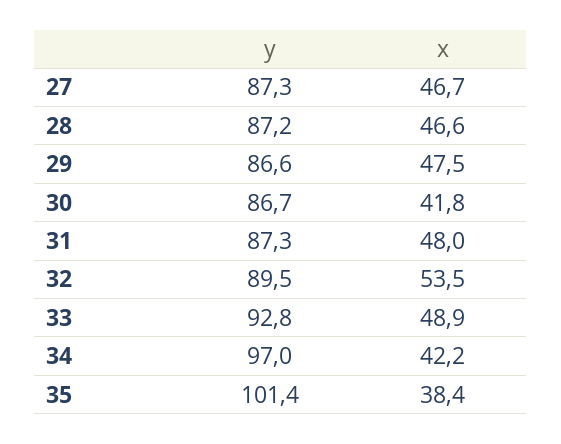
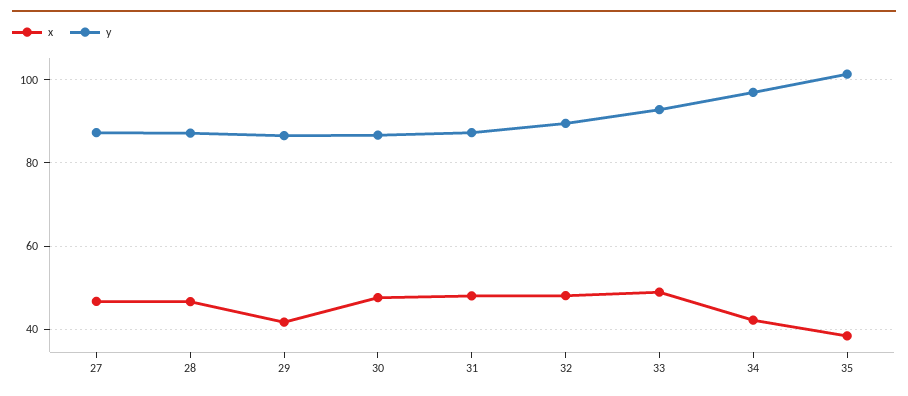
  {
    "y": {
      "27": 87.3,
      "28": 87.2,
      "29": 86.6,
      "30": 86.7,
      "31": 87.3,
      "32": 89.5,
      "33": 92.8,
      "34": 97,
      "35": 101.4
    },
    "x": {
      "27": 46.7,
      "28": 46.6,
-     "29": 47.5,
+     "29": 42,
-     "30": 41.8,
+     "30": 48,
      "31": 48,
-     "32": 53.5,
+     "32": 48,
      "33": 48.9,
      "34": 42.2,
      "35": 38.4
    }
  }

